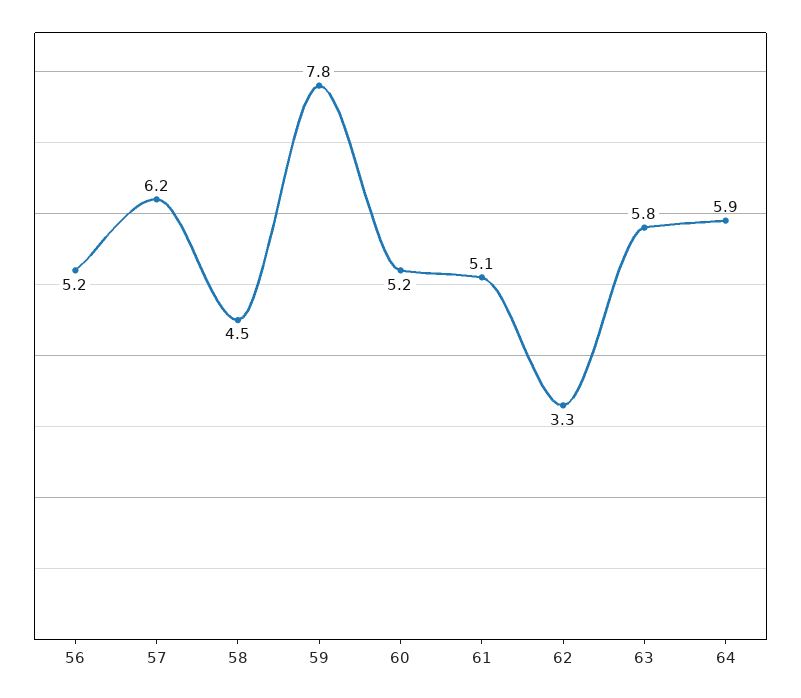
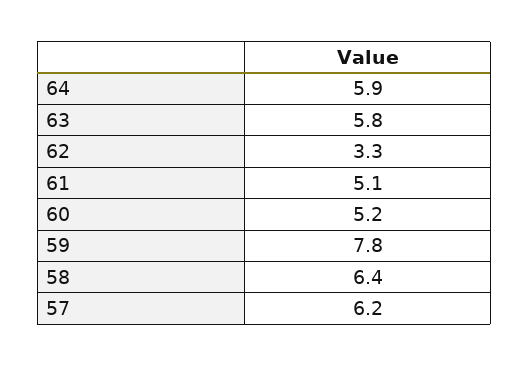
  {
-   "56": 5.2,
    "57": 6.2,
-   "58": 4.5,
+   "58": 6.4,
    "59": 7.8,
    "60": 5.2,
    "61": 5.1,
    "62": 3.3,
    "63": 5.8,
    "64": 5.9
  }

